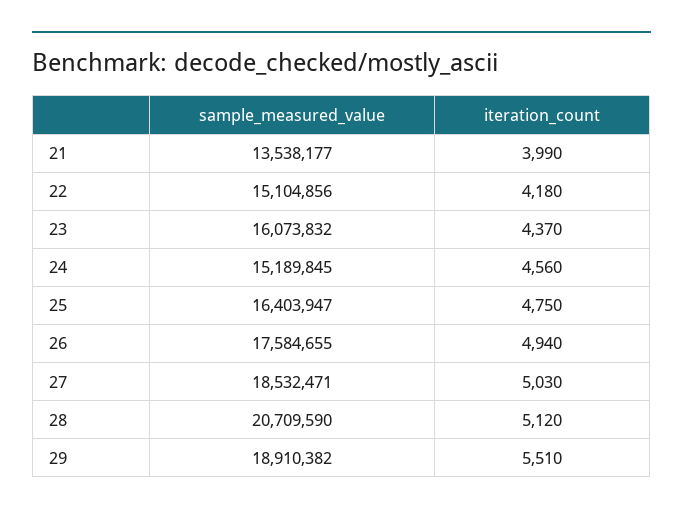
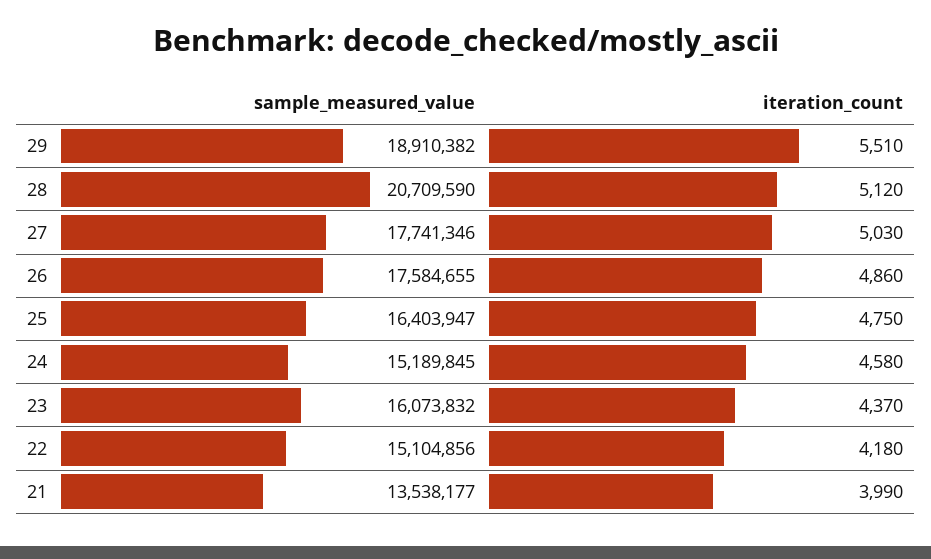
  {
    "sample_measured_value": {
      "21": 13538177,
      "22": 15104856,
      "23": 16073832,
      "24": 15189845,
      "25": 16403947,
      "26": 17584655,
-     "27": 18532471,
+     "27": 17741346,
      "28": 20709590,
      "29": 18910382
    },
    "iteration_count": {
      "21": 3990,
      "22": 4180,
      "23": 4370,
-     "24": 4560,
+     "24": 4580,
      "25": 4750,
-     "26": 4940,
+     "26": 4860,
      "27": 5030,
      "28": 5120,
      "29": 5510
    }
  }

